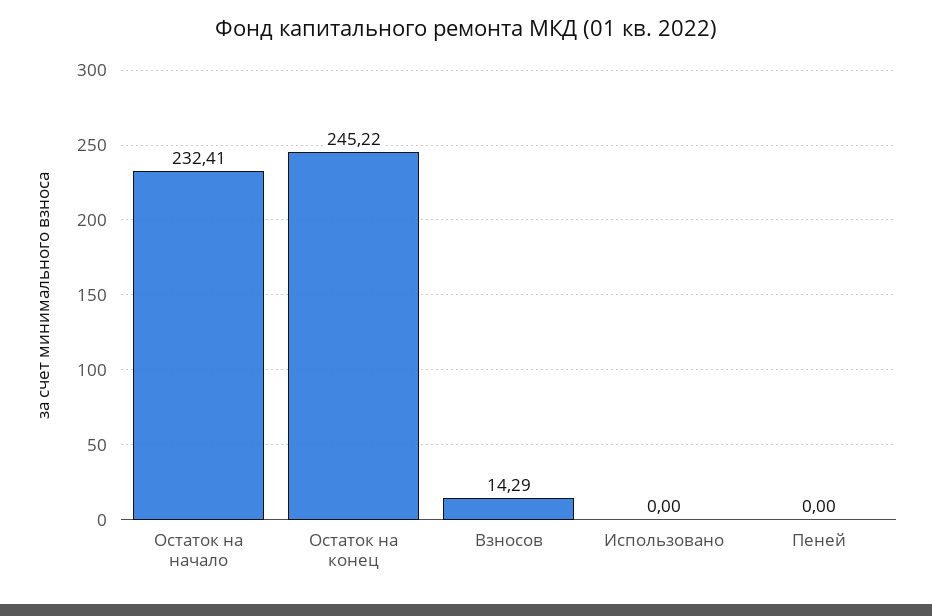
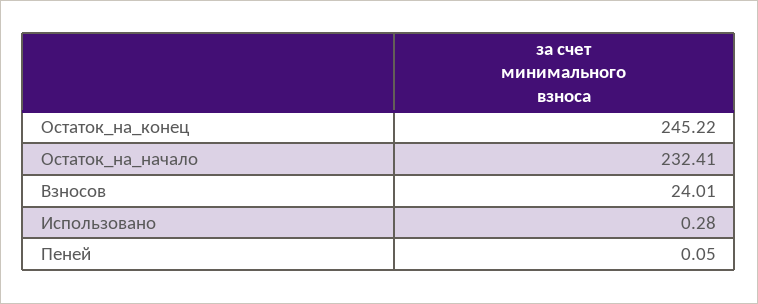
  {
    "Остаток на начало": 232.41,
    "Остаток на конец": 245.22,
-   "Взносов": 14.29,
+   "Взносов": 24.01,
-   "Использовано": 0,
+   "Использовано": 0.28,
-   "Пеней": 0
+   "Пеней": 0.05
  }

